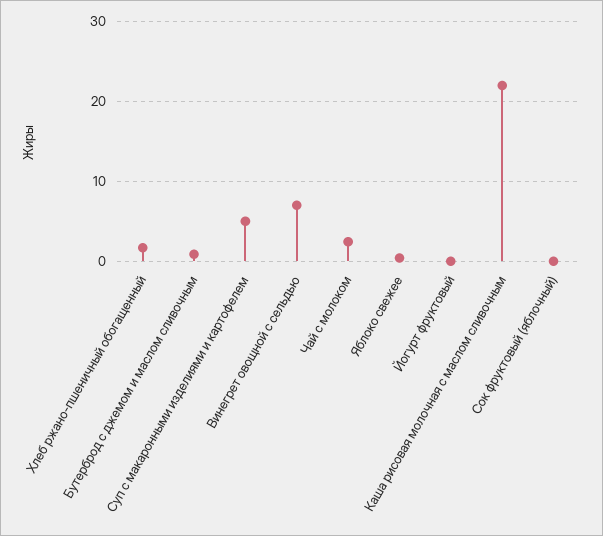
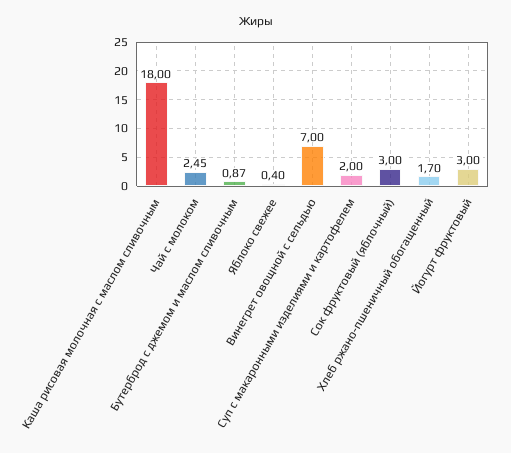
  {
    "Хлеб ржано-пшеничный обогащенный": 1.7,
    "Бутерброд с джемом и маслом сливочным": 0.87,
-   "Суп с макаронными изделиями и картофелем": 5,
+   "Суп с макаронными изделиями и картофелем": 2,
    "Винегрет овощной с сельдью": 7,
    "Чай с молоком": 2.45,
    "Яблоко свежее": 0.4,
-   "Йогурт фруктовый": 0,
+   "Йогурт фруктовый": 3,
-   "Каша рисовая молочная с маслом сливочным": 22,
+   "Каша рисовая молочная с маслом сливочным": 18,
-   "Сок фруктовый (яблочный)": 0
+   "Сок фруктовый (яблочный)": 3
  }

